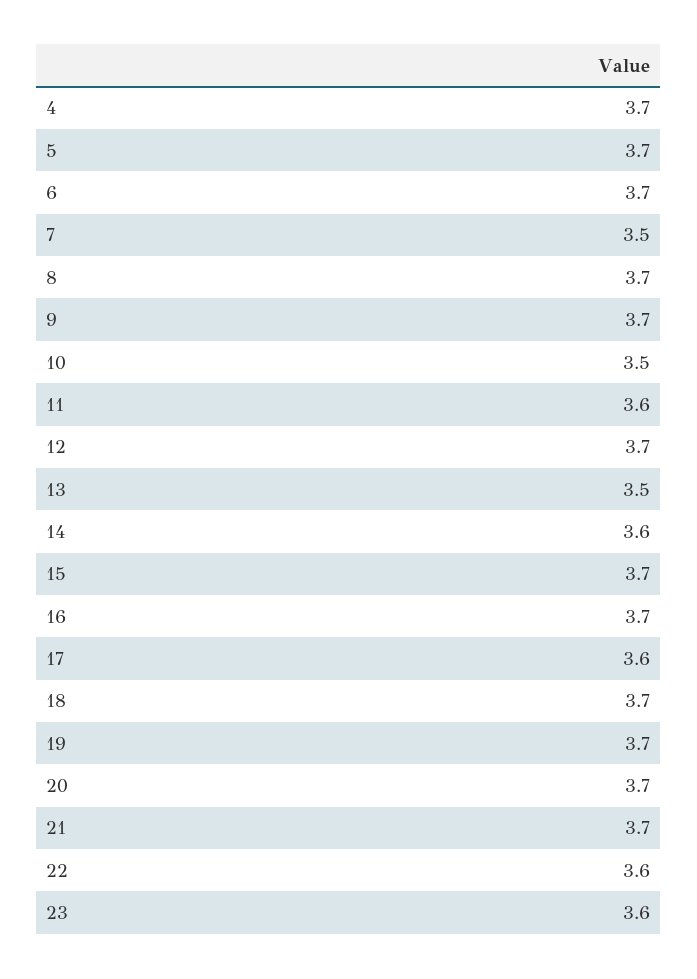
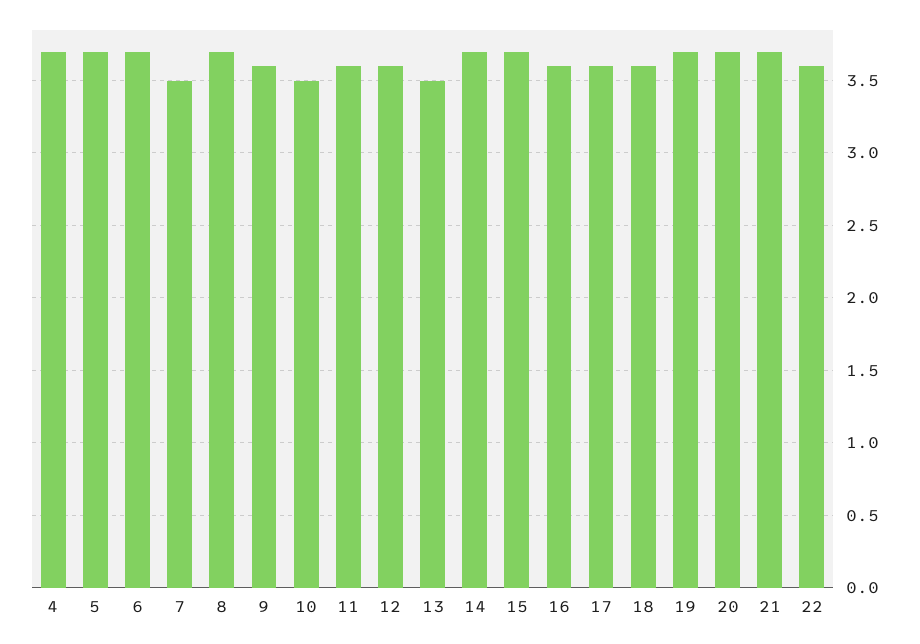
  {
    "4": 3.7,
    "5": 3.7,
    "6": 3.7,
    "7": 3.5,
    "8": 3.7,
-   "9": 3.7,
+   "9": 3.6,
    "10": 3.5,
    "11": 3.6,
-   "12": 3.7,
+   "12": 3.6,
    "13": 3.5,
-   "14": 3.6,
+   "14": 3.7,
    "15": 3.7,
-   "16": 3.7,
+   "16": 3.6,
    "17": 3.6,
-   "18": 3.7,
+   "18": 3.6,
    "19": 3.7,
    "20": 3.7,
    "21": 3.7,
-   "22": 3.6,
+   "22": 3.6
-   "23": 3.6
  }

